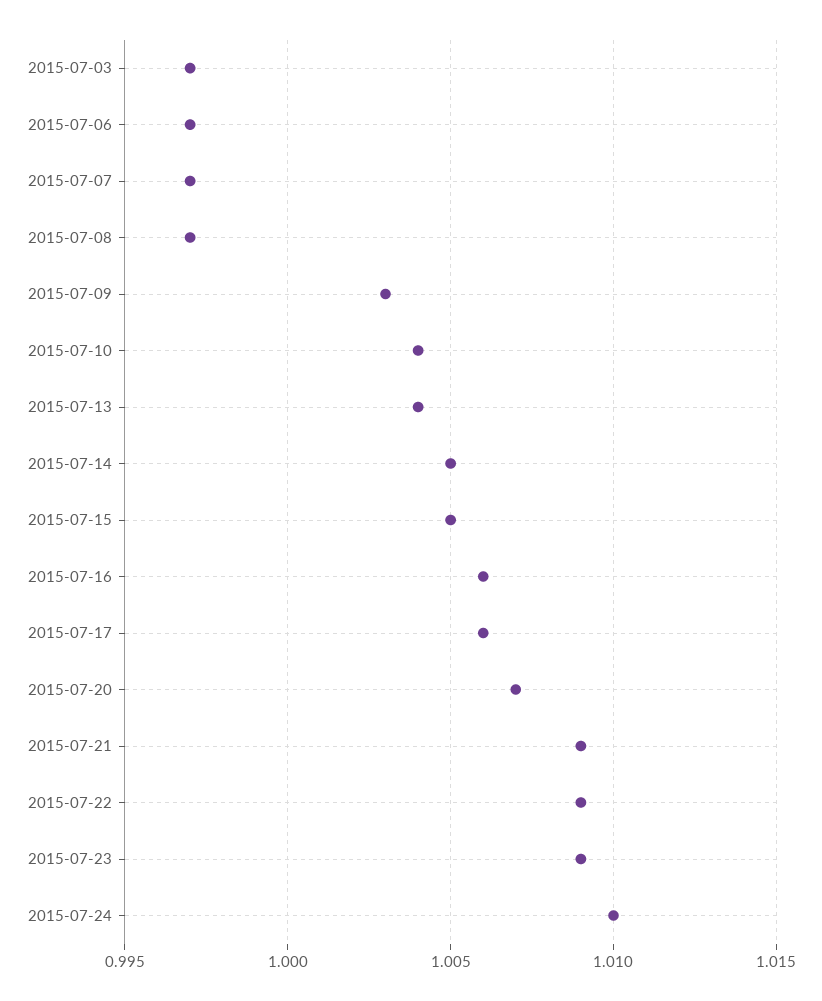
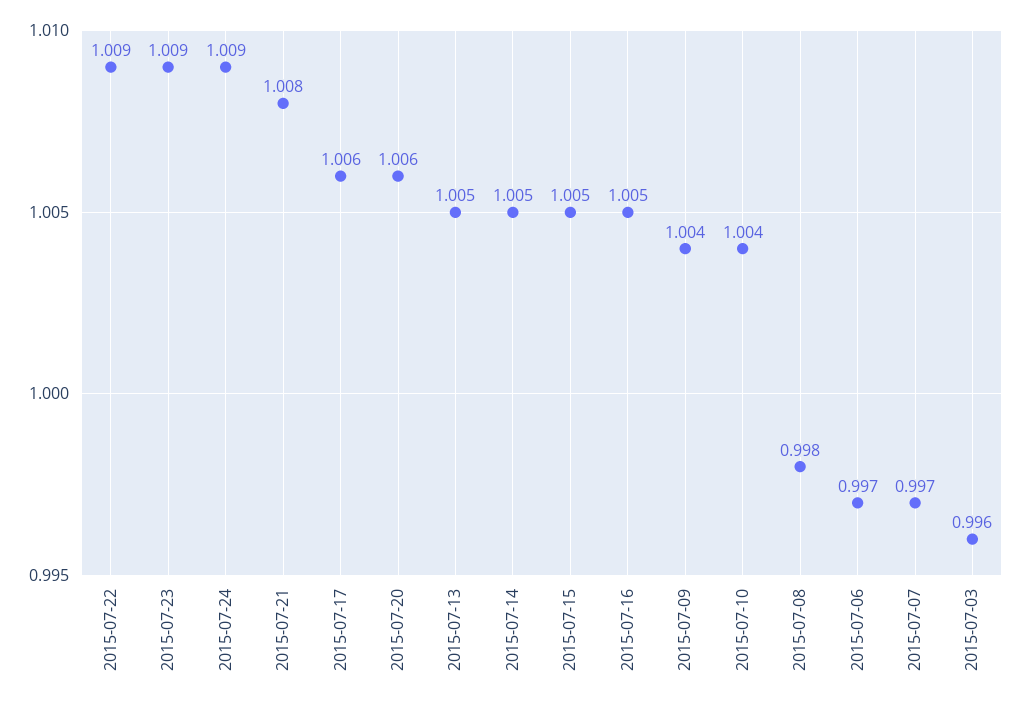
  {
-   "2015-07-03": 0.997,
+   "2015-07-03": 0.996,
    "2015-07-06": 0.997,
    "2015-07-07": 0.997,
-   "2015-07-08": 0.997,
+   "2015-07-08": 0.998,
-   "2015-07-09": 1.003,
+   "2015-07-09": 1.004,
    "2015-07-10": 1.004,
-   "2015-07-13": 1.004,
+   "2015-07-13": 1.005,
    "2015-07-14": 1.005,
    "2015-07-15": 1.005,
-   "2015-07-16": 1.006,
+   "2015-07-16": 1.005,
    "2015-07-17": 1.006,
-   "2015-07-20": 1.007,
+   "2015-07-20": 1.006,
-   "2015-07-21": 1.009,
+   "2015-07-21": 1.008,
    "2015-07-22": 1.009,
    "2015-07-23": 1.009,
-   "2015-07-24": 1.01
+   "2015-07-24": 1.009
  }

